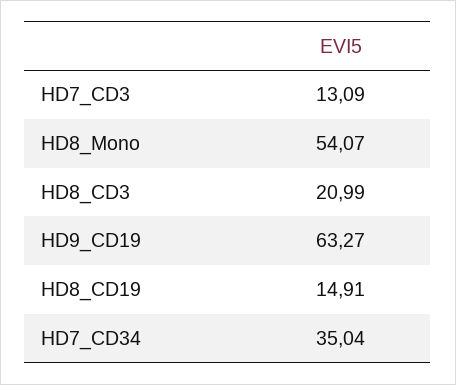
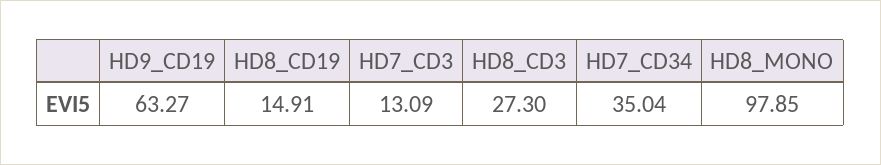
  {
    "HD7_CD3": 13.09,
-   "HD8_Mono": 54.07,
+   "HD8_Mono": 97.85,
-   "HD8_CD3": 20.99,
+   "HD8_CD3": 27.3,
    "HD9_CD19": 63.27,
    "HD8_CD19": 14.91,
    "HD7_CD34": 35.04
  }

